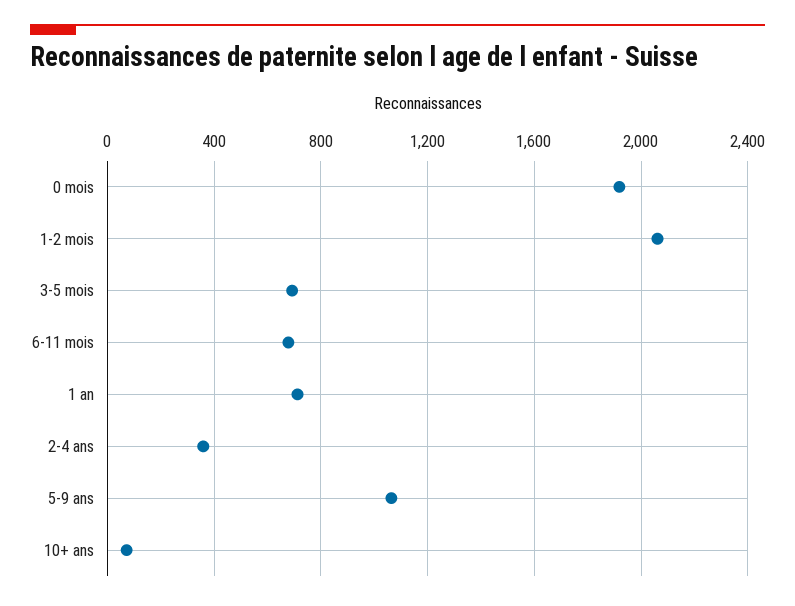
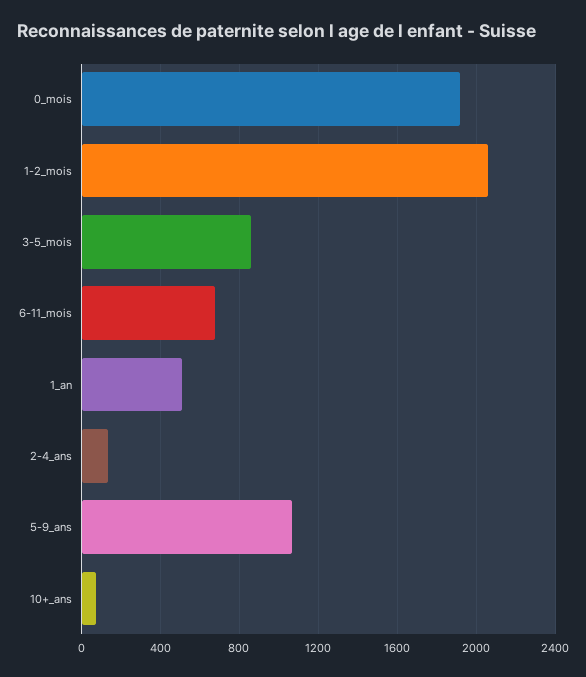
  {
    "0 mois": 1900,
    "1-2 mois": 2050,
-   "3-5 mois": 700,
+   "3-5 mois": 850,
    "6-11 mois": 700,
-   "1 an": 700,
+   "1 an": 500,
-   "2-4 ans": 350,
+   "2-4 ans": 150,
    "5-9 ans": 1050,
    "10+ ans": 50
  }

